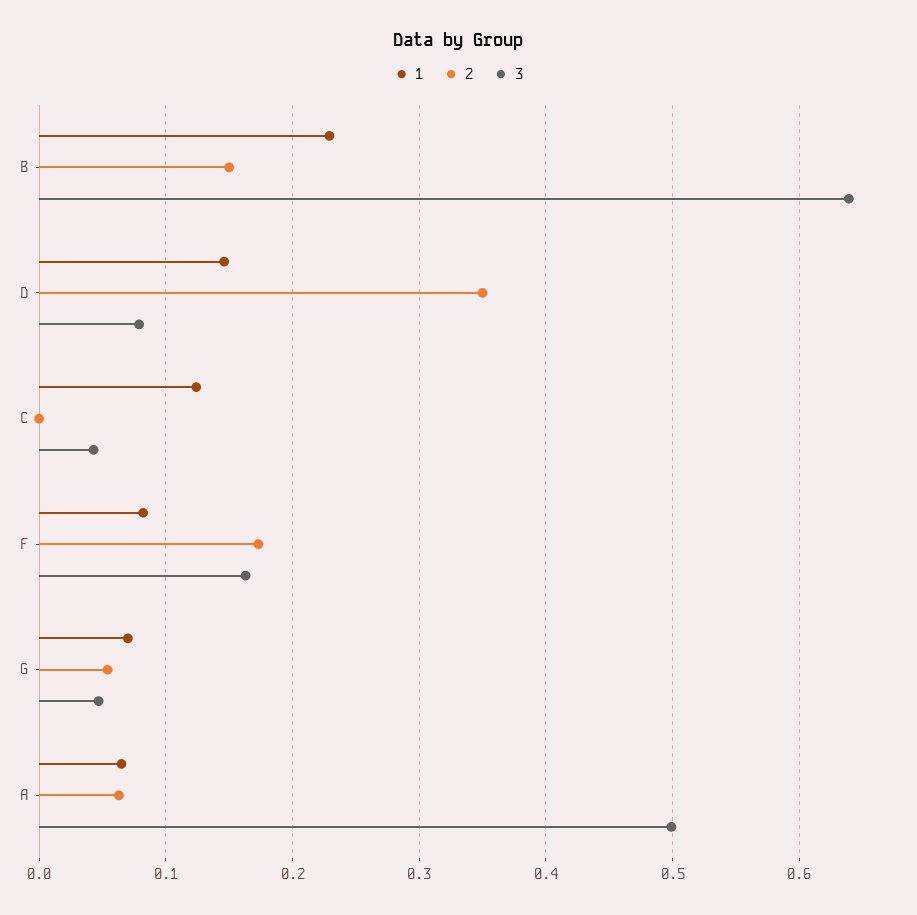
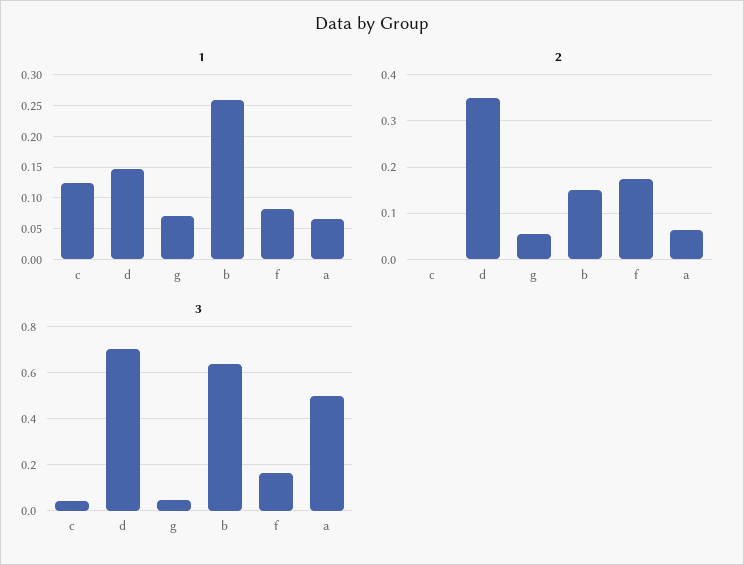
  {
    "1": {
-     "B": 0.23,
+     "B": 0.26,
      "D": 0.15,
      "C": 0.12,
      "F": 0.08,
      "G": 0.07,
      "A": 0.07
    },
    "2": {
      "B": 0.15,
      "D": 0.35,
      "C": 0,
      "F": 0.17,
      "G": 0.05,
      "A": 0.06
    },
    "3": {
      "B": 0.64,
-     "D": 0.08,
+     "D": 0.7,
      "C": 0.04,
      "F": 0.16,
      "G": 0.05,
      "A": 0.5
    }
  }

